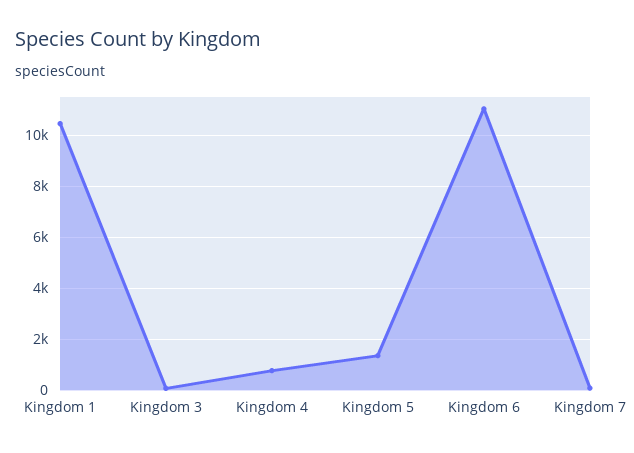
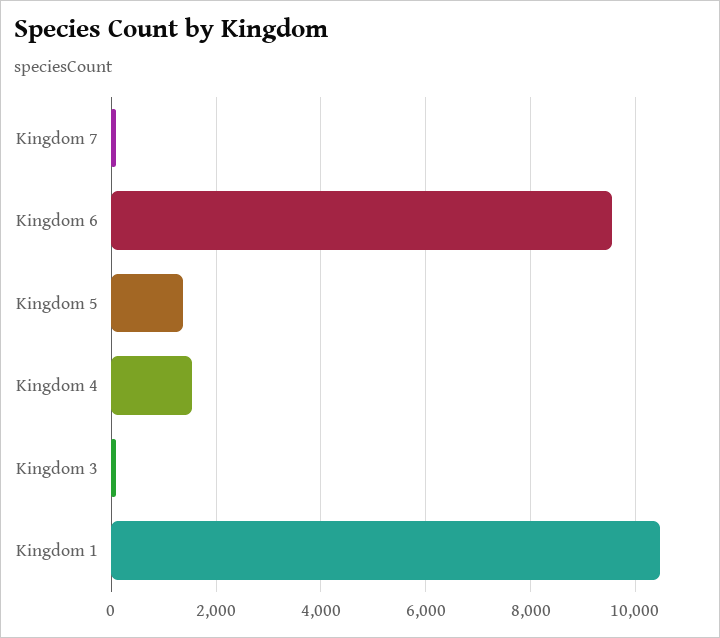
  {
    "Kingdom 1": 10400,
    "Kingdom 3": 0,
-   "Kingdom 4": 750,
+   "Kingdom 4": 1600,
    "Kingdom 5": 1400,
-   "Kingdom 6": 11000,
+   "Kingdom 6": 9600,
    "Kingdom 7": 0
  }

